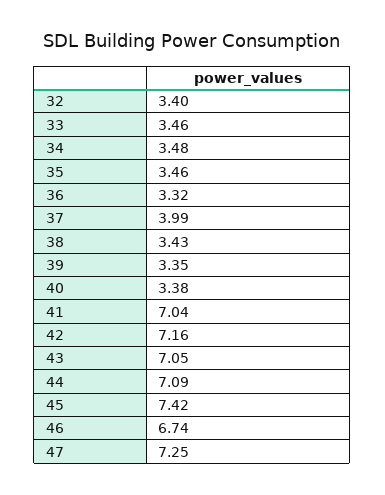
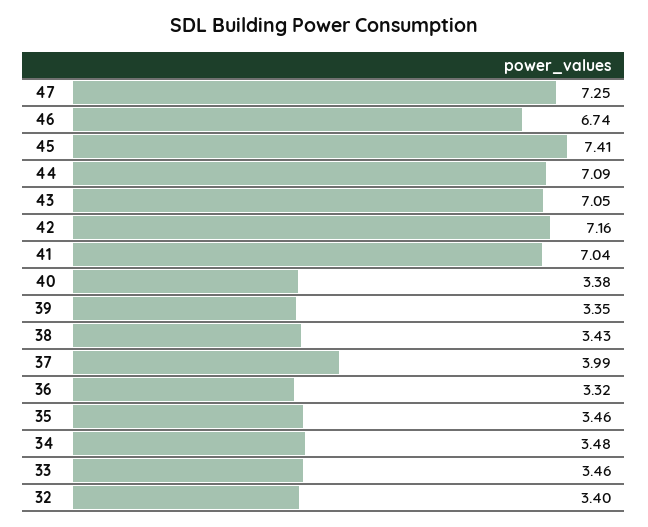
  {
    "32": 3.4,
    "33": 3.46,
    "34": 3.48,
    "35": 3.46,
    "36": 3.32,
    "37": 3.99,
    "38": 3.43,
    "39": 3.35,
    "40": 3.38,
    "41": 7.04,
    "42": 7.16,
    "43": 7.05,
    "44": 7.09,
-   "45": 7.42,
+   "45": 7.41,
    "46": 6.74,
    "47": 7.25
  }

